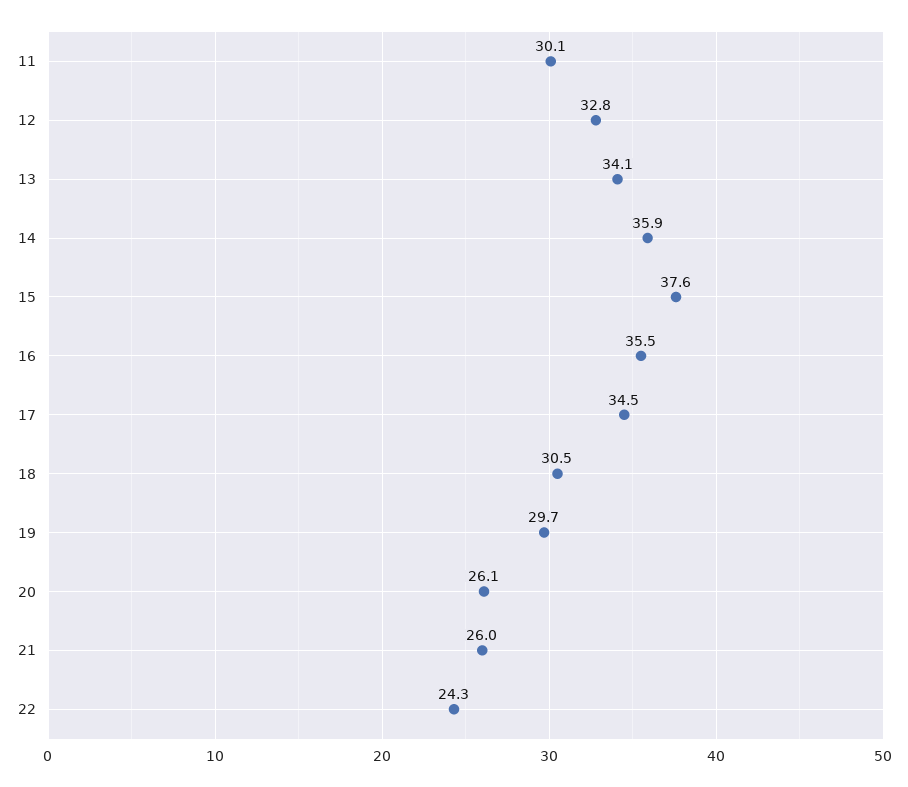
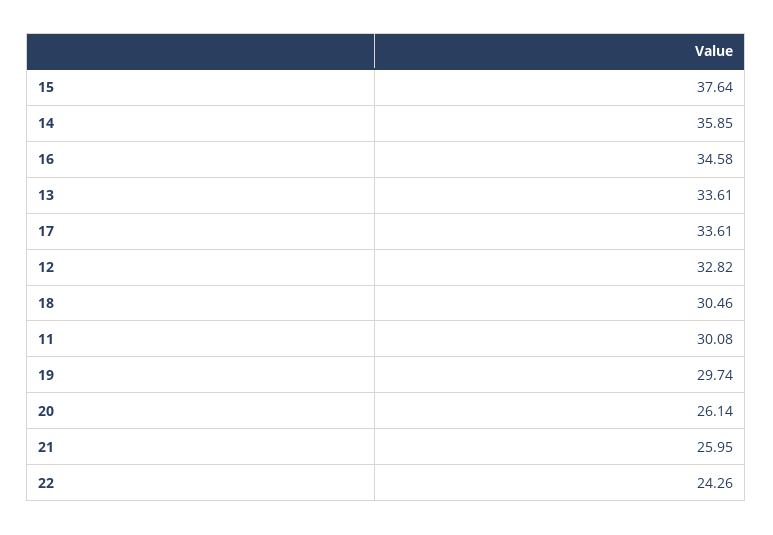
  {
    "11": 30.08,
    "12": 32.82,
-   "13": 34.1,
+   "13": 33.61,
    "14": 35.85,
    "15": 37.64,
-   "16": 35.5,
+   "16": 34.58,
-   "17": 34.5,
+   "17": 33.61,
    "18": 30.46,
    "19": 29.74,
    "20": 26.14,
    "21": 25.95,
    "22": 24.26
  }

